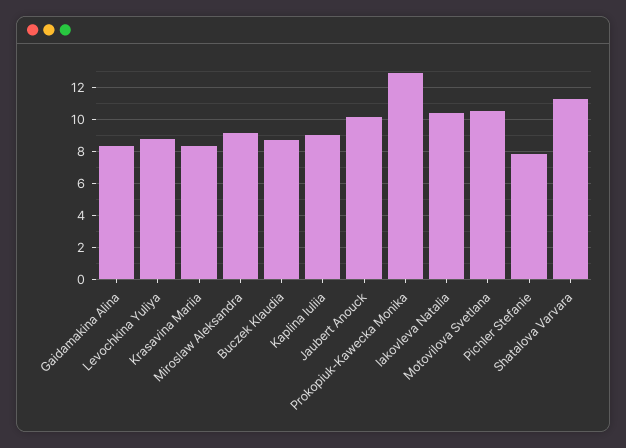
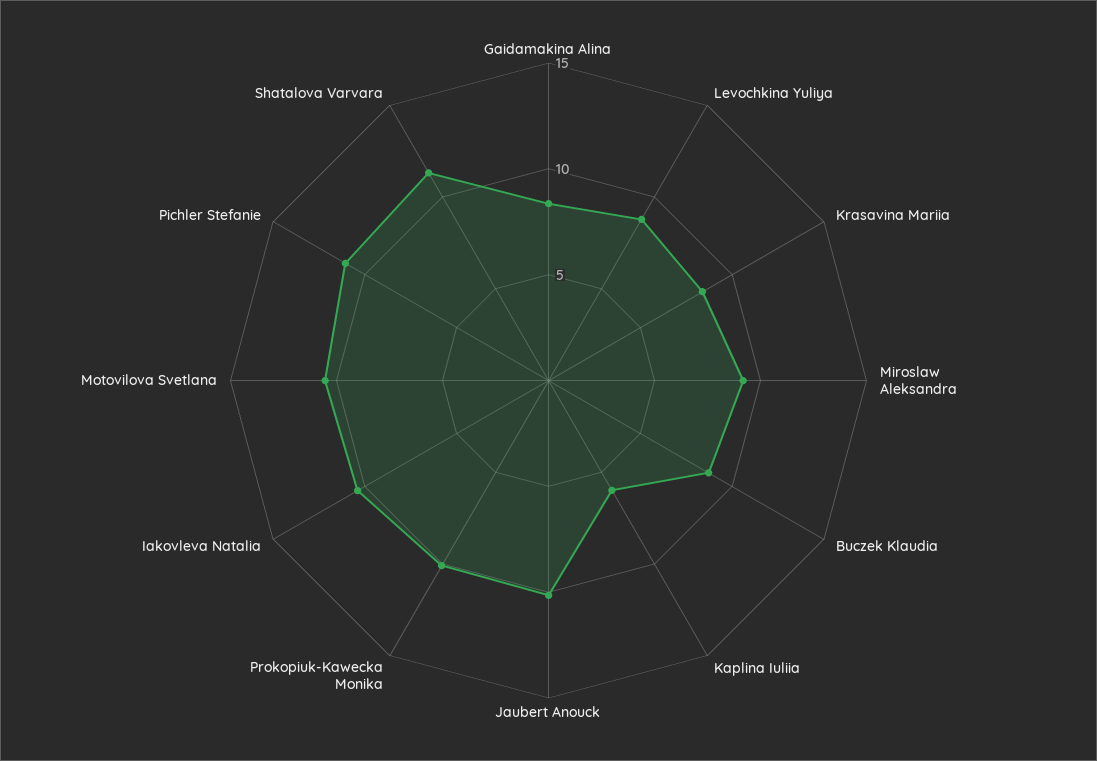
  {
    "Gaidamakina Alina": 8.5,
    "Levochkina Yuliya": 9,
    "Krasavina Mariia": 8.5,
    "Miroslaw Aleksandra": 9,
    "Buczek Klaudia": 8.5,
-   "Kaplina Iuliia": 9,
+   "Kaplina Iuliia": 6,
    "Jaubert Anouck": 10,
-   "Prokopiuk-Kawecka Monika": 13,
+   "Prokopiuk-Kawecka Monika": 10,
    "Iakovleva Natalia": 10.5,
    "Motovilova Svetlana": 10.5,
-   "Pichler Stefanie": 8,
+   "Pichler Stefanie": 11,
    "Shatalova Varvara": 11.5
  }

